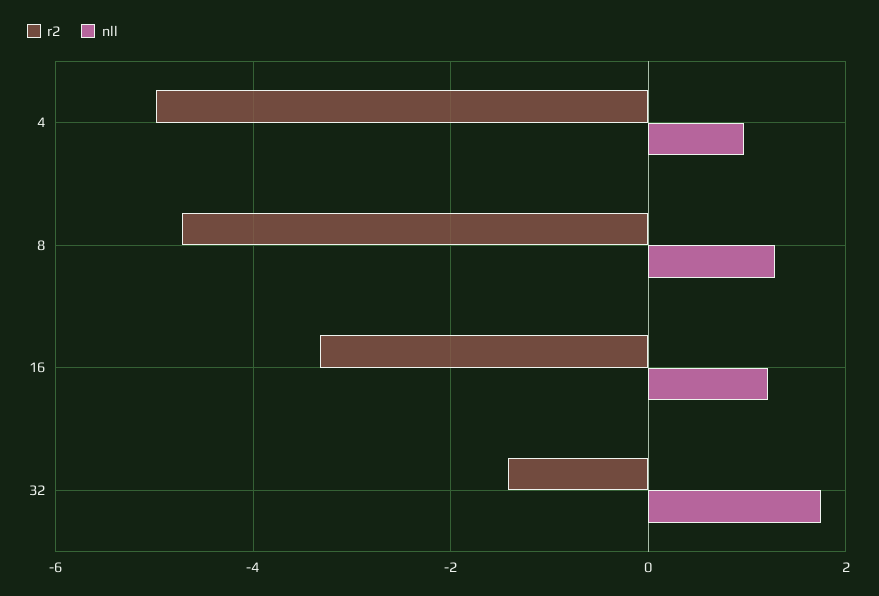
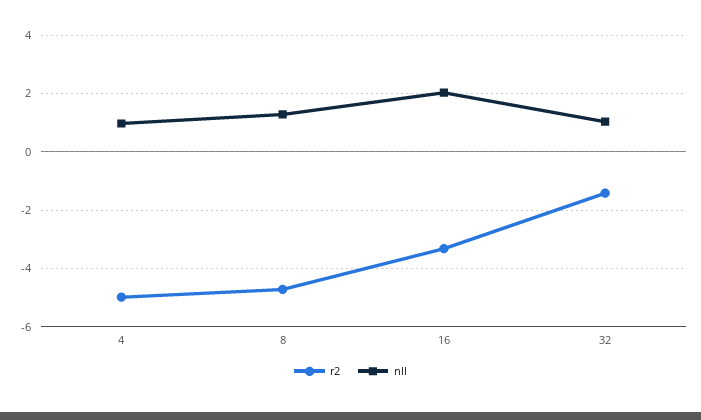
  {
    "r2": {
      "4": -5,
      "8": -4.8,
      "16": -3.4,
      "32": -1.4
    },
    "nll": {
      "4": 1,
      "8": 1.2,
-     "16": 1.2,
+     "16": 2,
-     "32": 1.8
+     "32": 1
    }
  }

